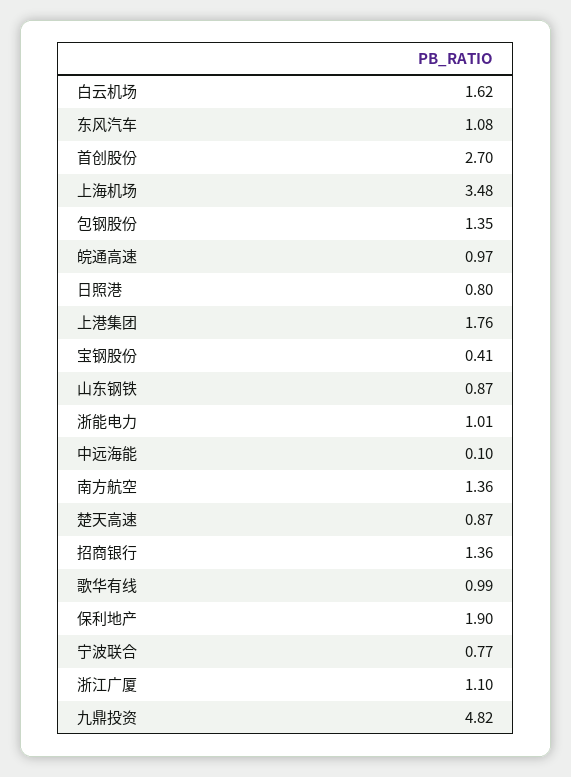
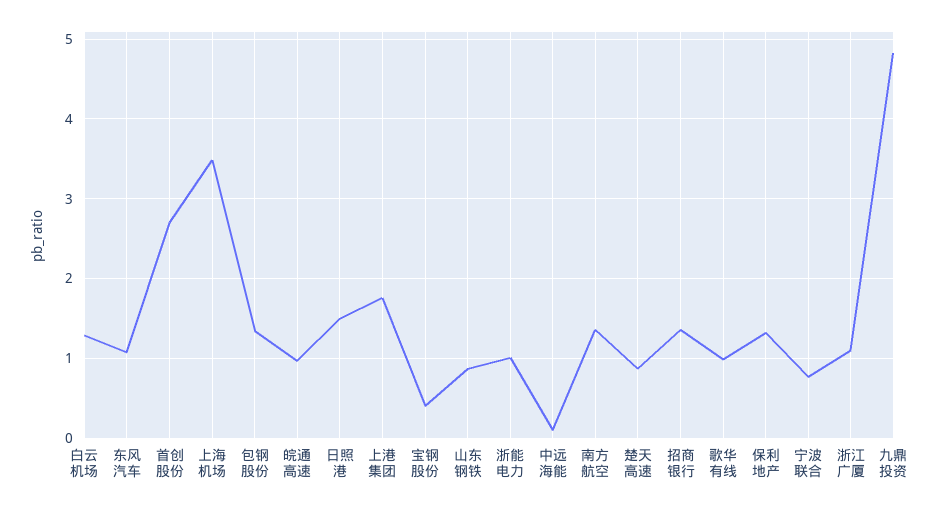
  {
-   "白云机场": 1.62,
+   "白云机场": 1.3,
    "东风汽车": 1.08,
    "首创股份": 2.7,
    "上海机场": 3.48,
    "包钢股份": 1.35,
    "皖通高速": 0.97,
-   "日照港": 0.8,
+   "日照港": 1.5,
    "上港集团": 1.76,
    "宝钢股份": 0.41,
    "山东钢铁": 0.87,
    "浙能电力": 1.01,
    "中远海能": 0.1,
    "南方航空": 1.36,
    "楚天高速": 0.87,
    "招商银行": 1.36,
    "歌华有线": 0.99,
-   "保利地产": 1.9,
+   "保利地产": 1.3,
    "宁波联合": 0.77,
    "浙江广厦": 1.1,
    "九鼎投资": 4.82
  }

